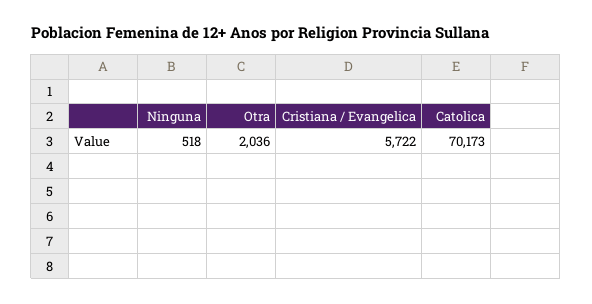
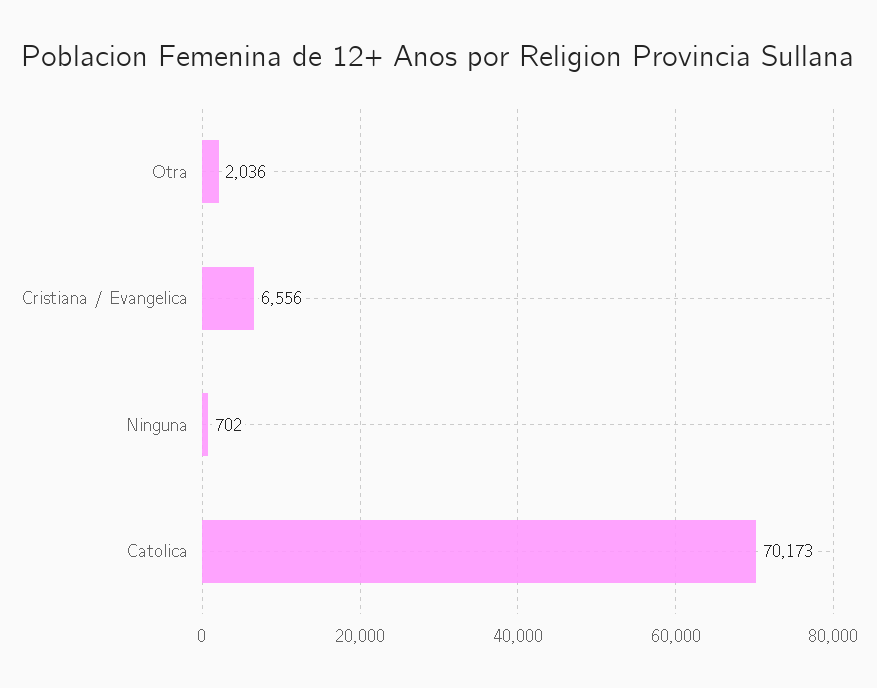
  {
-   "Ninguna": 518,
+   "Ninguna": 702,
    "Otra": 2036,
-   "Cristiana / Evangelica": 5722,
+   "Cristiana / Evangelica": 6556,
    "Catolica": 70173
  }

